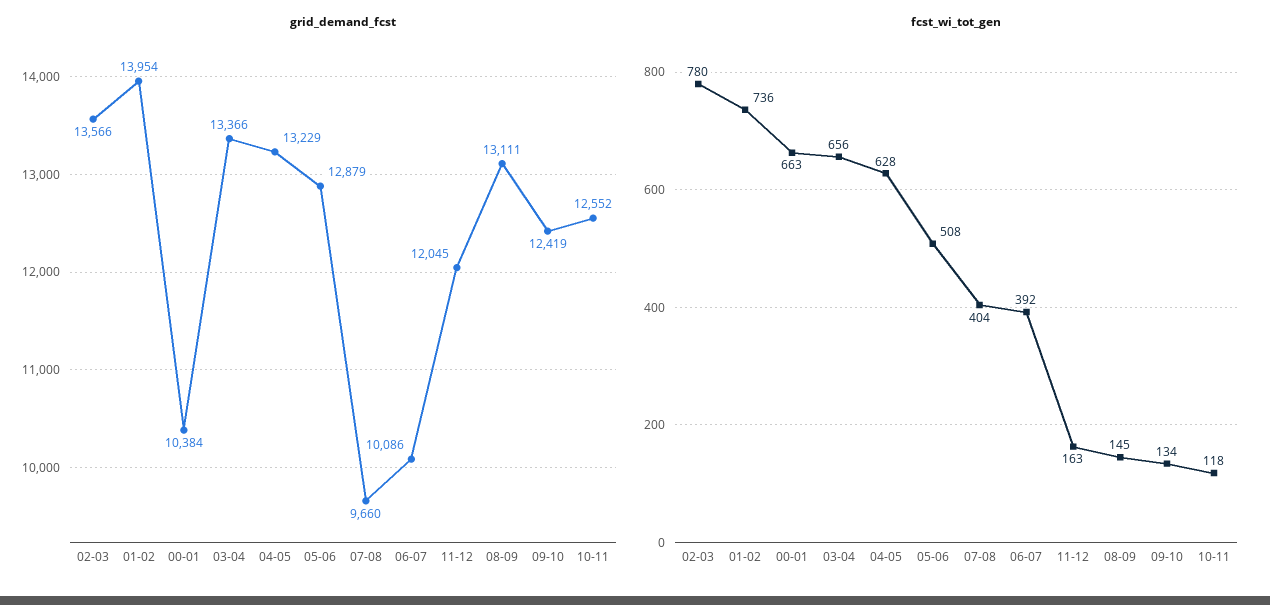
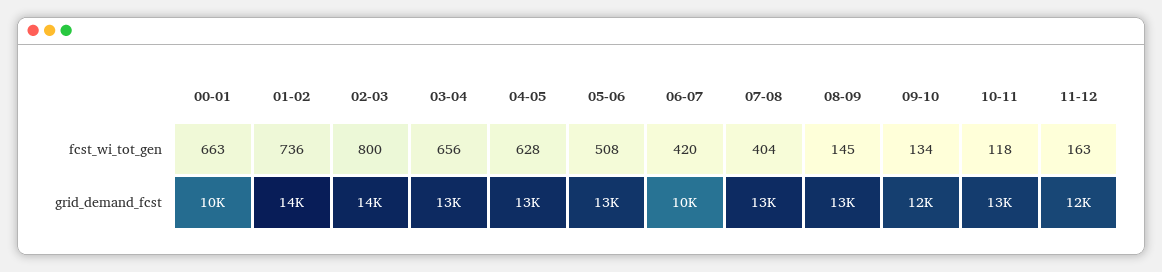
  {
    "grid_demand_fcst": {
      "02-03": 13566,
      "01-02": 13954,
      "00-01": 10384,
      "03-04": 13366,
      "04-05": 13229,
      "05-06": 12879,
-     "07-08": 9660,
+     "07-08": 13000,
      "06-07": 10086,
      "11-12": 12045,
      "08-09": 13111,
      "09-10": 12419,
      "10-11": 12552
    },
    "fcst_wi_tot_gen": {
-     "02-03": 780,
+     "02-03": 800,
      "01-02": 736,
      "00-01": 663,
      "03-04": 656,
      "04-05": 628,
      "05-06": 508,
      "07-08": 404,
-     "06-07": 392,
+     "06-07": 420,
      "11-12": 163,
      "08-09": 145,
      "09-10": 134,
      "10-11": 118
    }
  }

